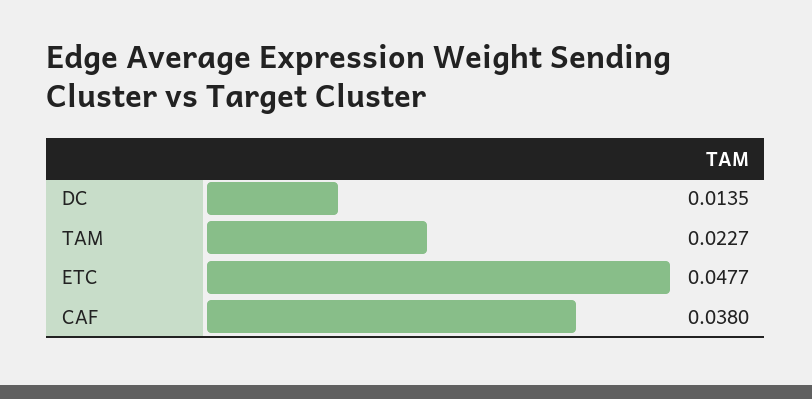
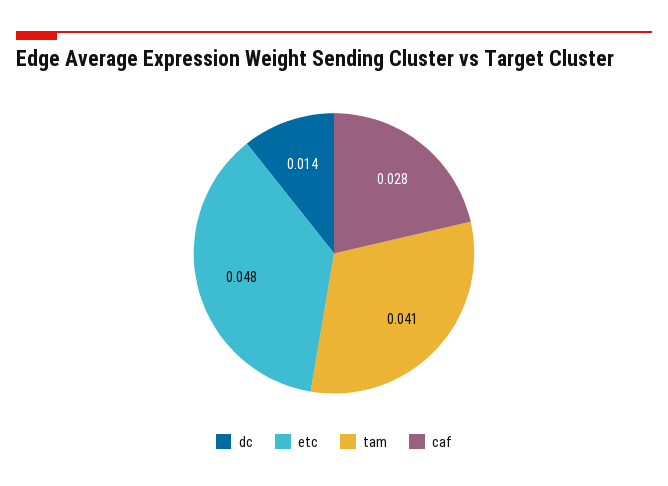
  {
    "DC": 0.0135,
-   "TAM": 0.0227,
+   "TAM": 0.041,
    "ETC": 0.0477,
-   "CAF": 0.038
+   "CAF": 0.028
  }

